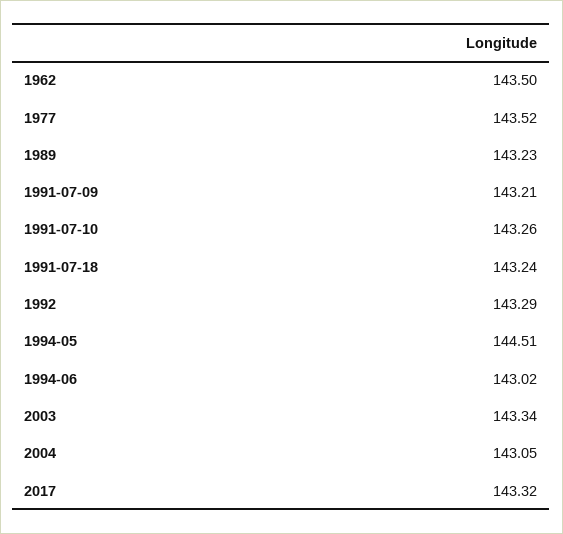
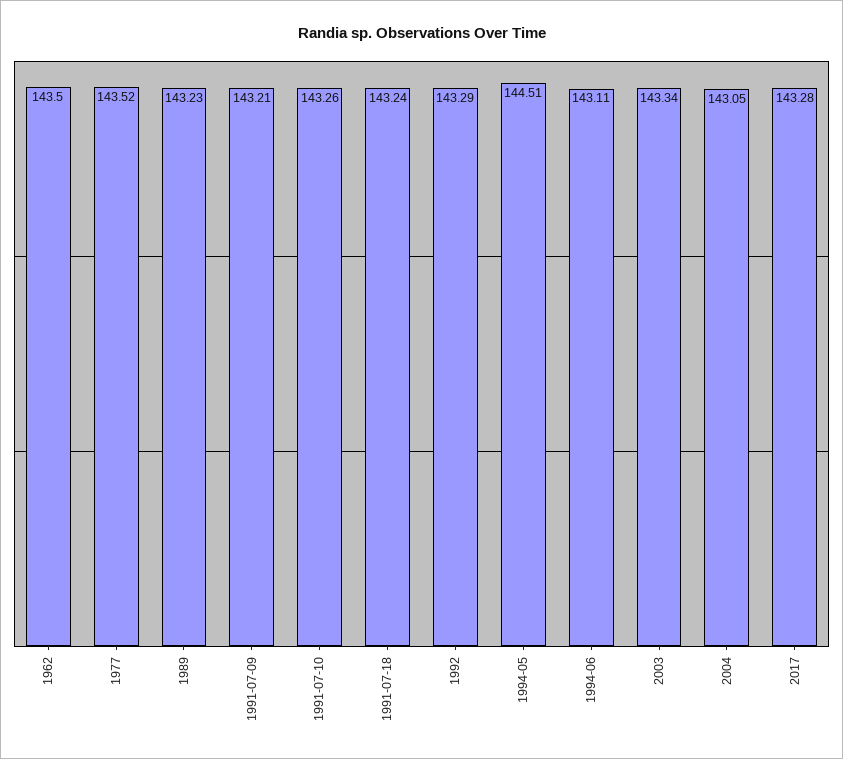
  {
    "1962": 143.5,
    "1977": 143.52,
    "1989": 143.23,
    "1991-07-09": 143.21,
    "1991-07-10": 143.26,
    "1991-07-18": 143.24,
    "1992": 143.29,
    "1994-05": 144.51,
-   "1994-06": 143.02,
+   "1994-06": 143.11,
    "2003": 143.34,
    "2004": 143.05,
-   "2017": 143.32
+   "2017": 143.28
  }

